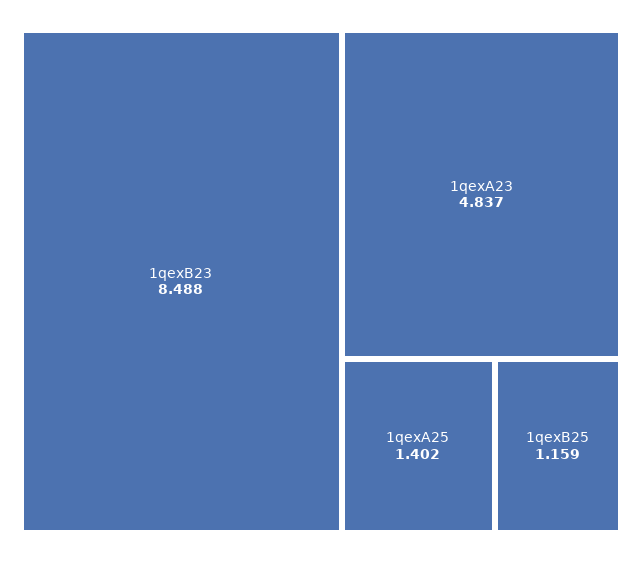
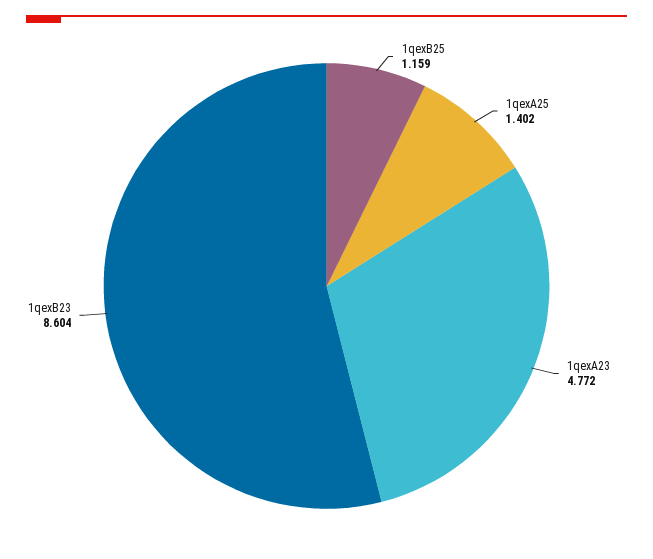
  {
-   "1qexB23": 8.488,
+   "1qexB23": 8.604,
-   "1qexA23": 4.837,
+   "1qexA23": 4.772,
    "1qexA25": 1.402,
    "1qexB25": 1.159
  }

